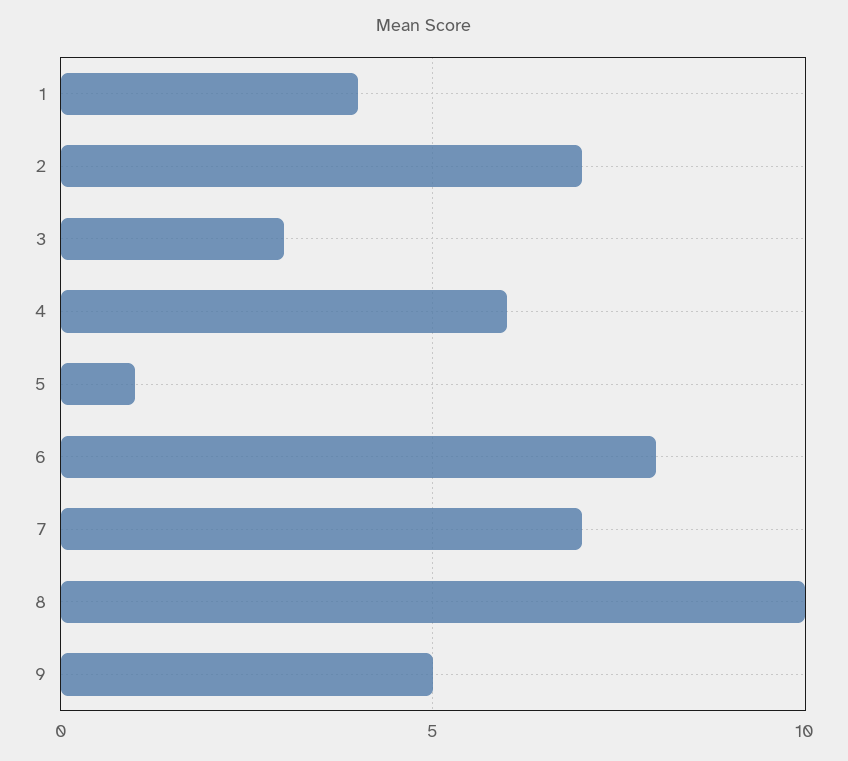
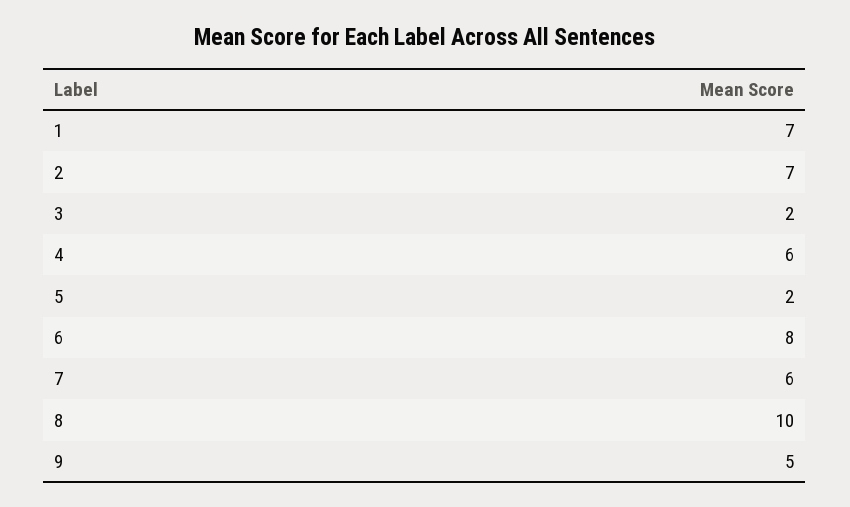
  {
-   "1": 4,
+   "1": 7,
    "2": 7,
-   "3": 3,
+   "3": 2,
    "4": 6,
-   "5": 1,
+   "5": 2,
    "6": 8,
-   "7": 7,
+   "7": 6,
    "8": 10,
    "9": 5
  }

